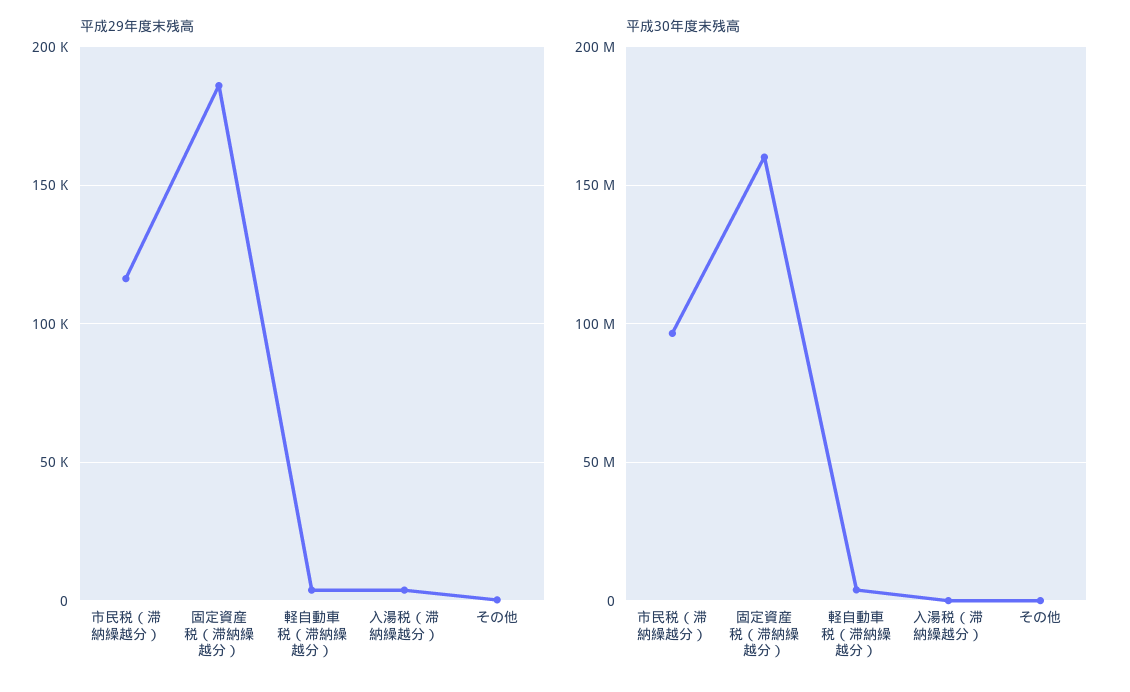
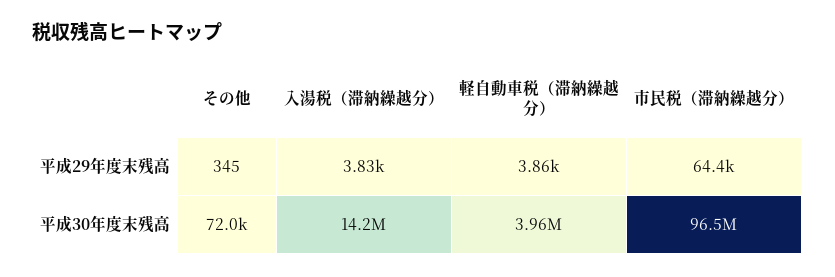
  {
    "平成29年度末残高": {
-     "市民税（滞納繰越分）": 115000,
+     "市民税（滞納繰越分）": 64400,
-     "固定資産税（滞納繰越分）": 185000,
      "軽自動車税（滞納繰越分）": 3860,
      "入湯税（滞納繰越分）": 3830,
      "その他": 345
    },
    "平成30年度末残高": {
      "市民税（滞納繰越分）": 96500000,
-     "固定資産税（滞納繰越分）": 160000000,
      "軽自動車税（滞納繰越分）": 3960000,
-     "入湯税（滞納繰越分）": 0,
+     "入湯税（滞納繰越分）": 14200000,
      "その他": 72000
    }
  }

